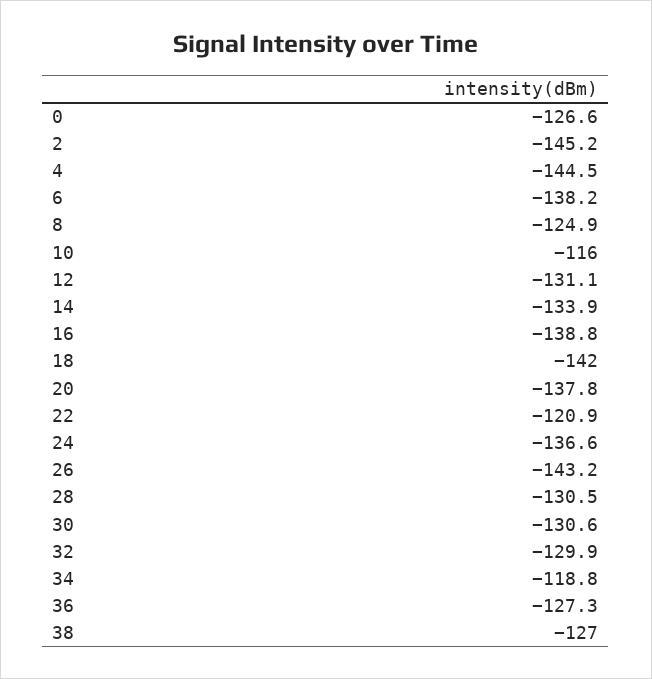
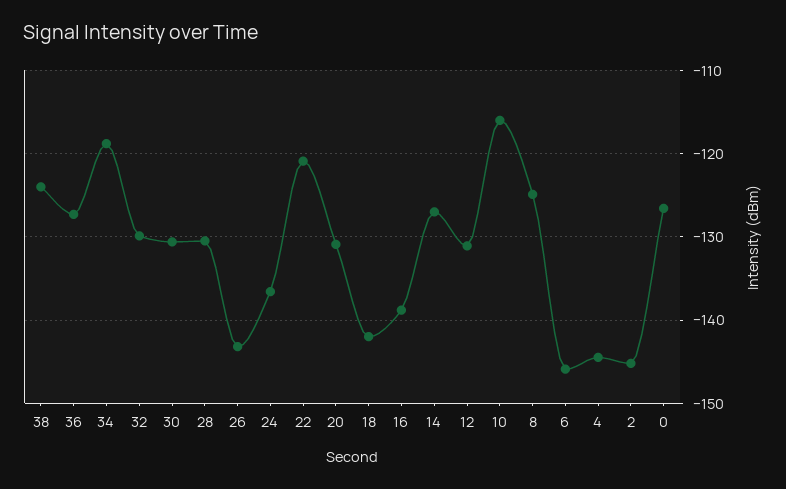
  {
    "0": -126.6,
    "2": -145.2,
    "4": -144.5,
-   "6": -138.2,
+   "6": -146,
    "8": -124.9,
    "10": -116,
    "12": -131.1,
-   "14": -133.9,
+   "14": -127,
    "16": -138.8,
    "18": -142,
-   "20": -137.8,
+   "20": -131,
    "22": -120.9,
    "24": -136.6,
    "26": -143.2,
    "28": -130.5,
    "30": -130.6,
    "32": -129.9,
    "34": -118.8,
    "36": -127.3,
-   "38": -127
+   "38": -124
  }

